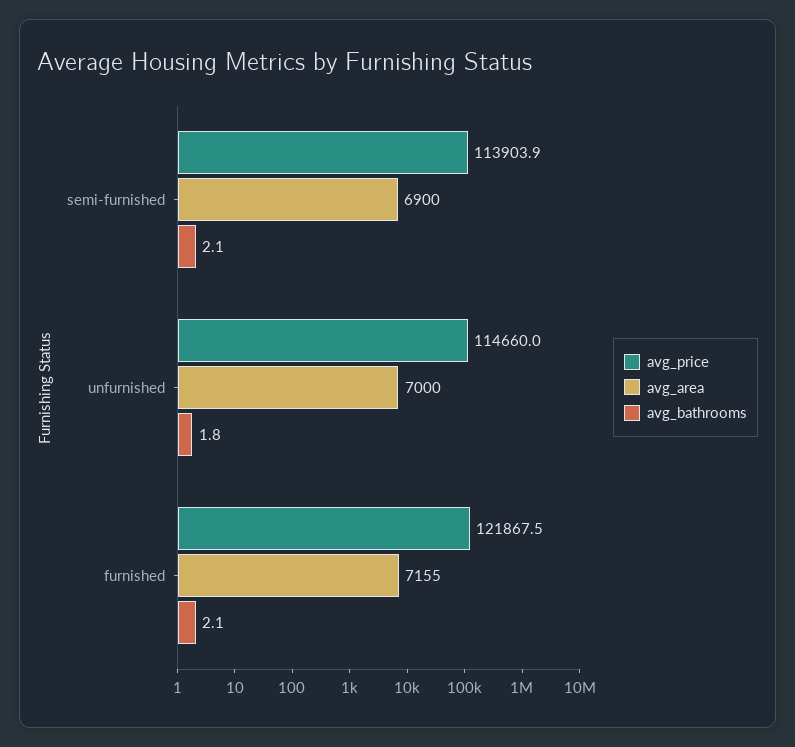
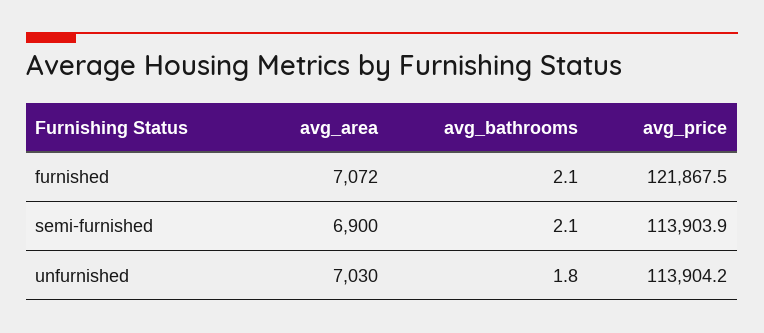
  {
    "avg_price": {
      "semi-furnished": 113903.9,
-     "unfurnished": 114660,
+     "unfurnished": 113904.2,
      "furnished": 121867.5
    },
    "avg_area": {
      "semi-furnished": 6900,
-     "unfurnished": 7000,
+     "unfurnished": 7030,
-     "furnished": 7155
+     "furnished": 7072
    },
    "avg_bathrooms": {
      "semi-furnished": 2.1,
      "unfurnished": 1.8,
      "furnished": 2.1
    }
  }

